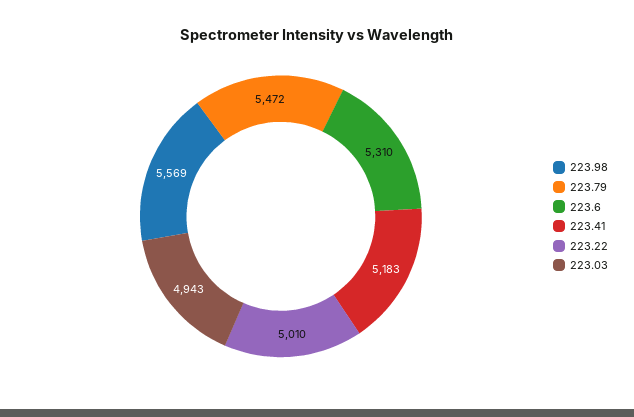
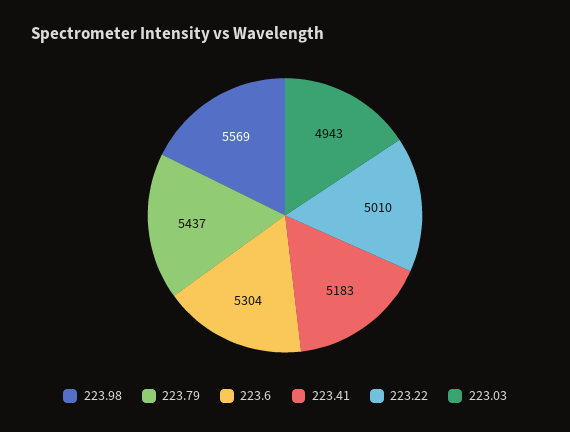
  {
    "223.98": 5569,
-   "223.79": 5472,
+   "223.79": 5437,
-   "223.6": 5310,
+   "223.6": 5304,
    "223.41": 5183,
    "223.22": 5010,
    "223.03": 4943
  }

